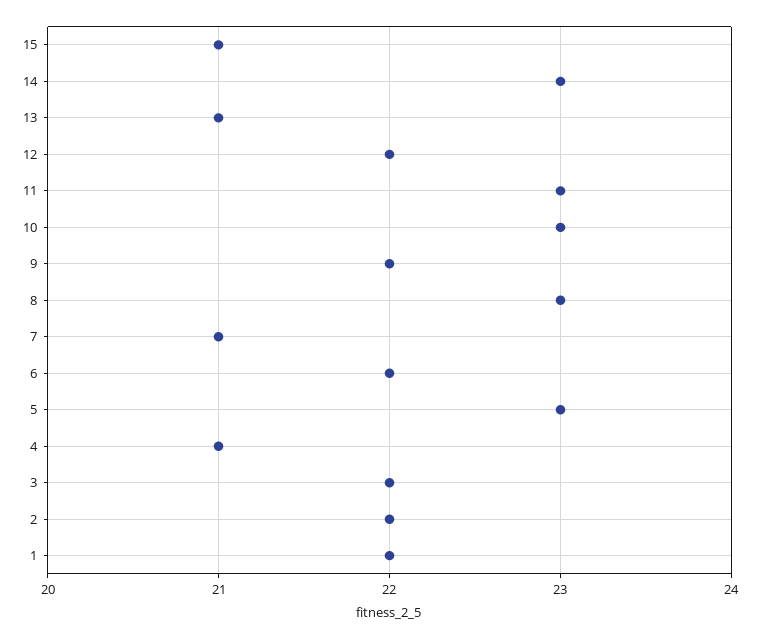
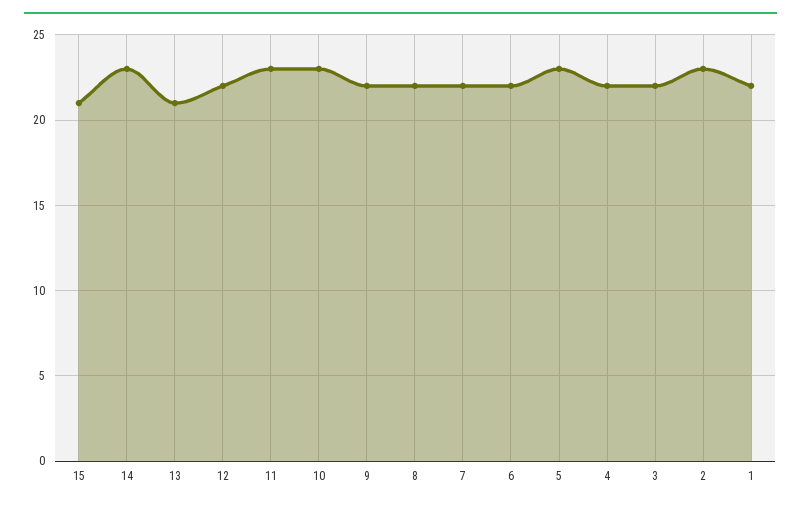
  {
    "15": 21,
    "14": 23,
    "13": 21,
    "12": 22,
    "11": 23,
    "10": 23,
    "9": 22,
-   "8": 23,
+   "8": 22,
-   "7": 21,
+   "7": 22,
    "6": 22,
    "5": 23,
-   "4": 21,
+   "4": 22,
    "3": 22,
-   "2": 22,
+   "2": 23,
    "1": 22
  }

